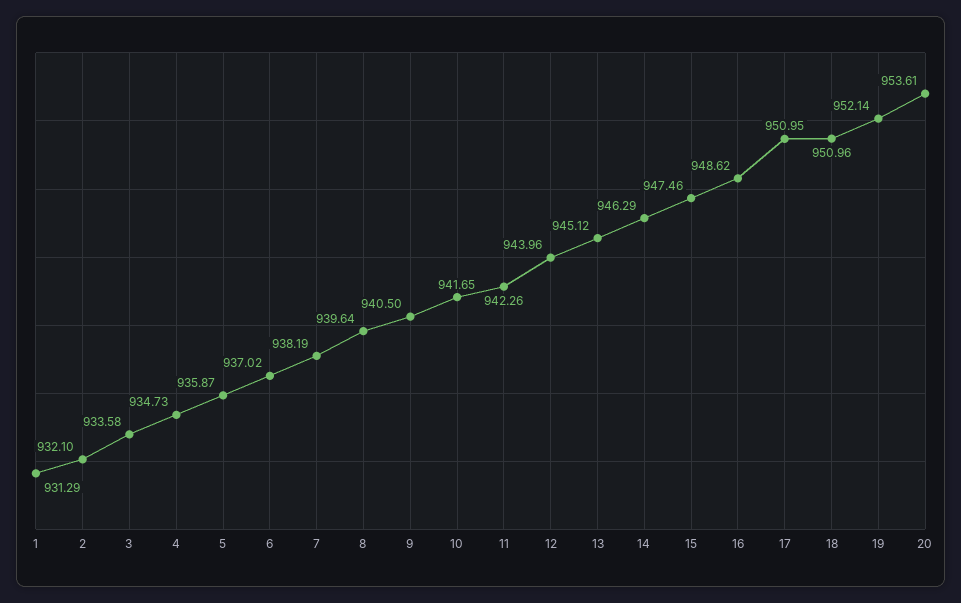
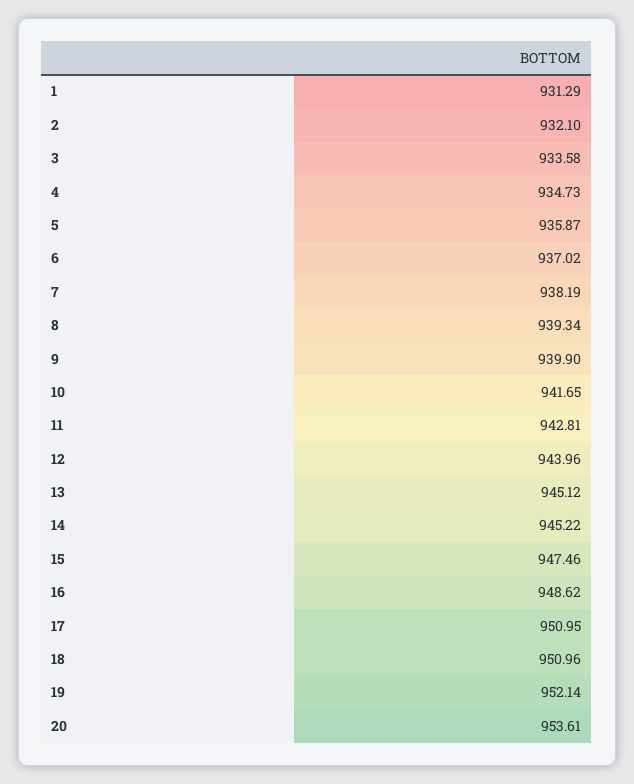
  {
    "1": 931.29,
    "2": 932.1,
    "3": 933.58,
    "4": 934.73,
    "5": 935.87,
    "6": 937.02,
    "7": 938.19,
-   "8": 939.64,
+   "8": 939.34,
-   "9": 940.5,
+   "9": 939.9,
    "10": 941.65,
-   "11": 942.26,
+   "11": 942.81,
    "12": 943.96,
    "13": 945.12,
-   "14": 946.29,
+   "14": 945.22,
    "15": 947.46,
    "16": 948.62,
    "17": 950.95,
    "18": 950.96,
    "19": 952.14,
    "20": 953.61
  }

